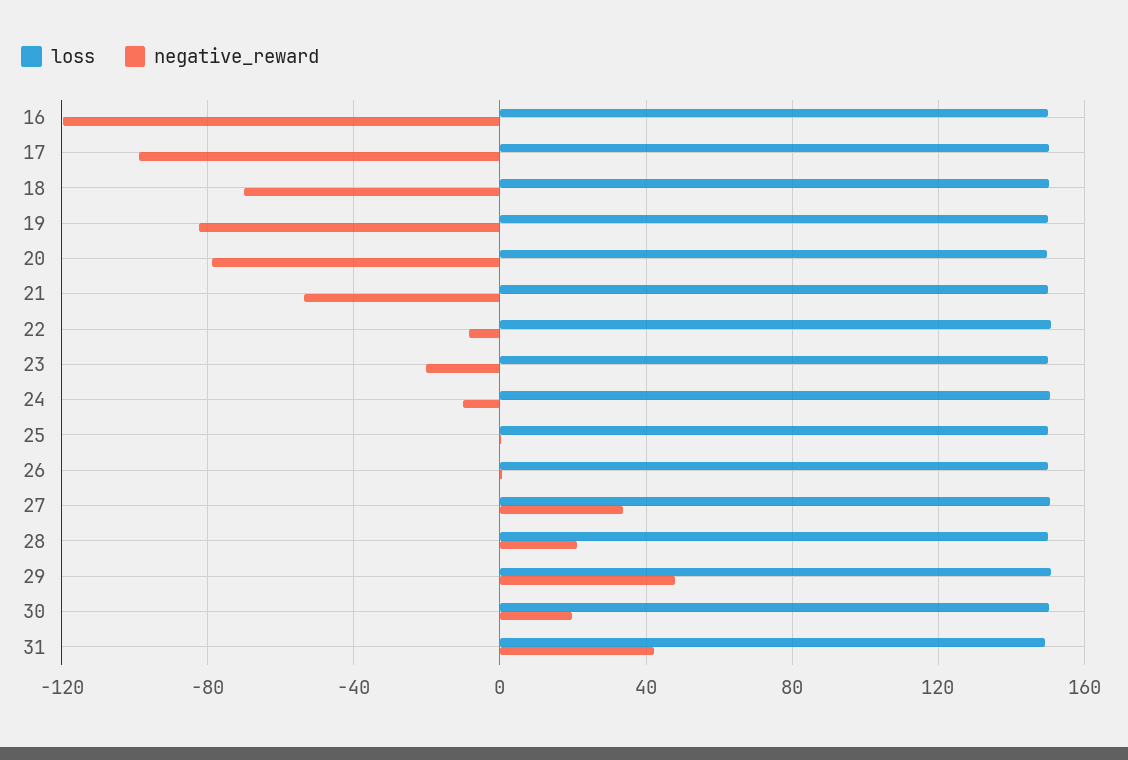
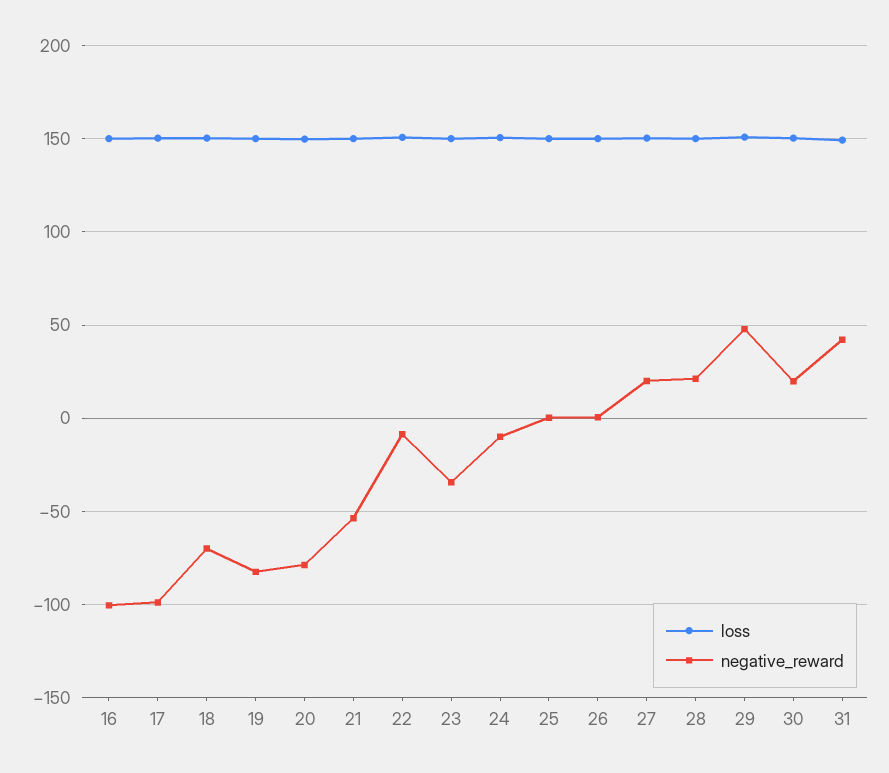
  {
    "loss": {
      "16": 150,
      "17": 150,
      "18": 150,
      "19": 150,
      "20": 150,
      "21": 150,
      "22": 150,
      "23": 150,
      "24": 150,
      "25": 150,
      "26": 150,
      "27": 150,
      "28": 150,
      "29": 150,
      "30": 150,
      "31": 150
    },
    "negative_reward": {
-     "16": -120,
+     "16": -100,
      "17": -100,
      "18": -70,
      "19": -85,
      "20": -80,
      "21": -55,
      "22": -10,
-     "23": -20,
+     "23": -35,
      "24": -10,
      "25": 0,
      "26": 0,
-     "27": 35,
+     "27": 20,
      "28": 20,
      "29": 50,
      "30": 20,
      "31": 40
    }
  }

